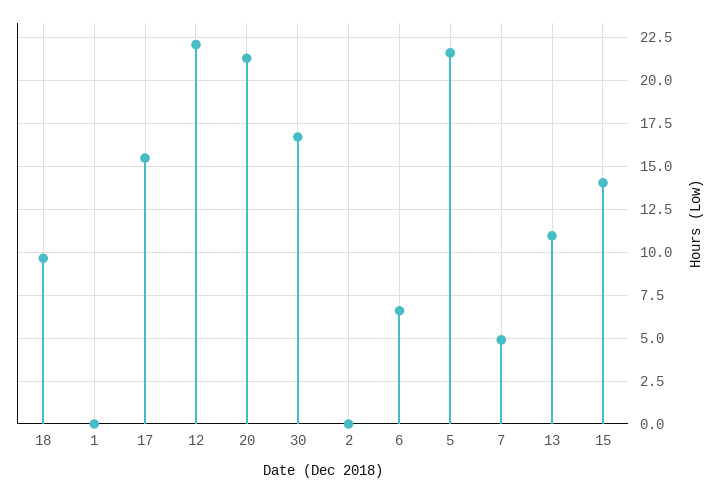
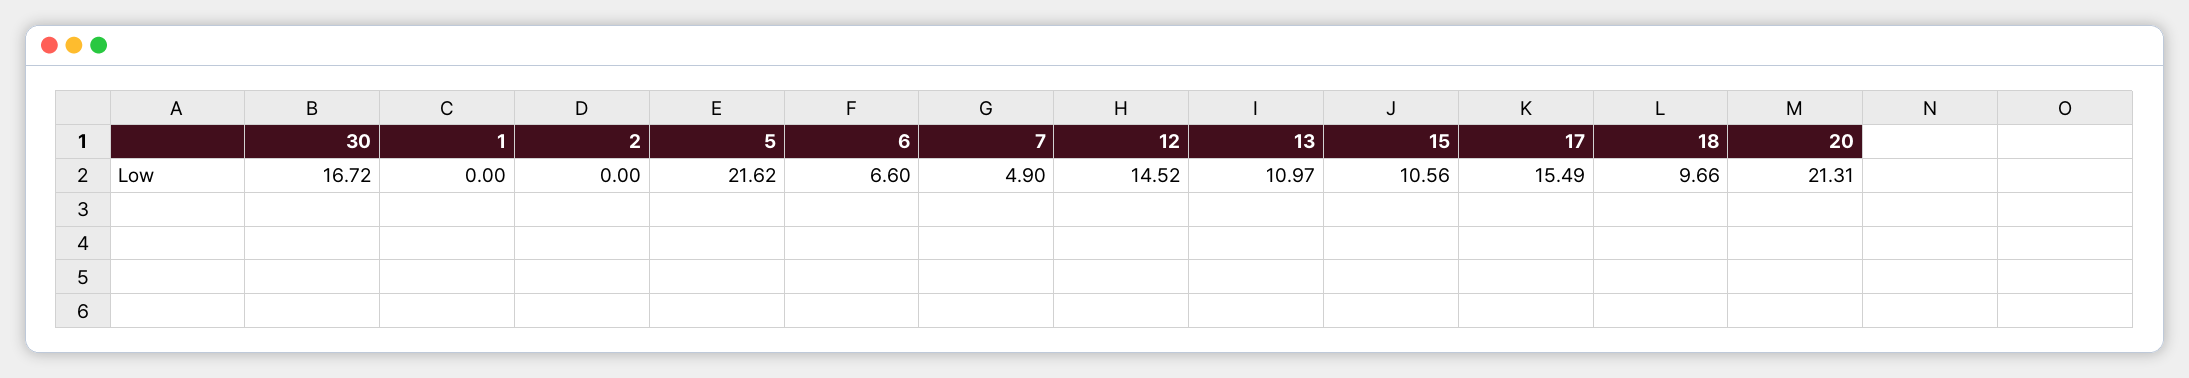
  {
    "18": 9.66,
    "1": 0,
    "17": 15.49,
-   "12": 22,
+   "12": 14.52,
    "20": 21.31,
    "30": 16.72,
    "2": 0,
    "6": 6.6,
    "5": 21.62,
    "7": 4.9,
    "13": 10.97,
-   "15": 14
+   "15": 10.56
  }

